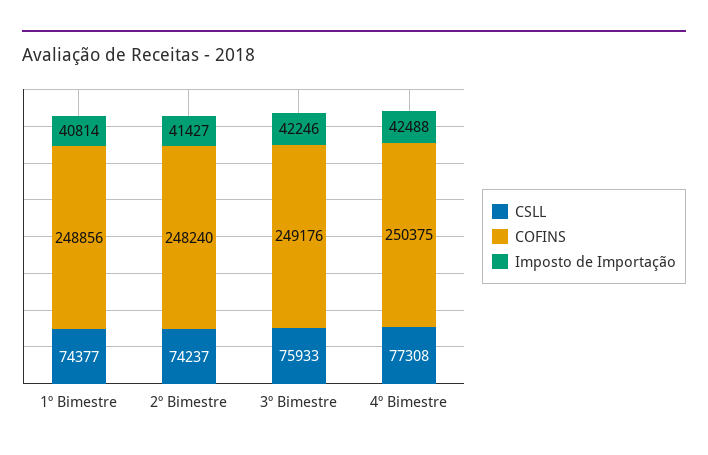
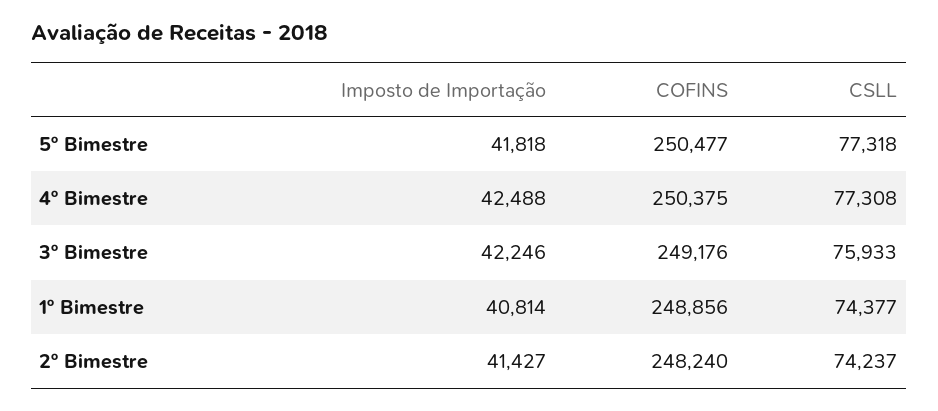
  {
    "CSLL": {
      "1º Bimestre": 74377,
      "2º Bimestre": 74237,
      "3º Bimestre": 75933,
-     "4º Bimestre": 77308
+     "4º Bimestre": 77308,
+     "5º Bimestre": 77318
    },
    "COFINS": {
      "1º Bimestre": 248856,
      "2º Bimestre": 248240,
      "3º Bimestre": 249176,
-     "4º Bimestre": 250375
+     "4º Bimestre": 250375,
+     "5º Bimestre": 250477
    },
    "Imposto de Importação": {
      "1º Bimestre": 40814,
      "2º Bimestre": 41427,
      "3º Bimestre": 42246,
-     "4º Bimestre": 42488
+     "4º Bimestre": 42488,
+     "5º Bimestre": 41818
    }
  }

